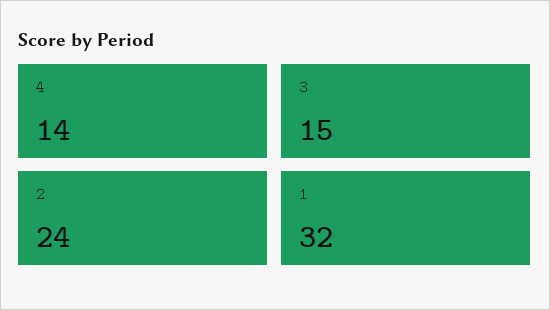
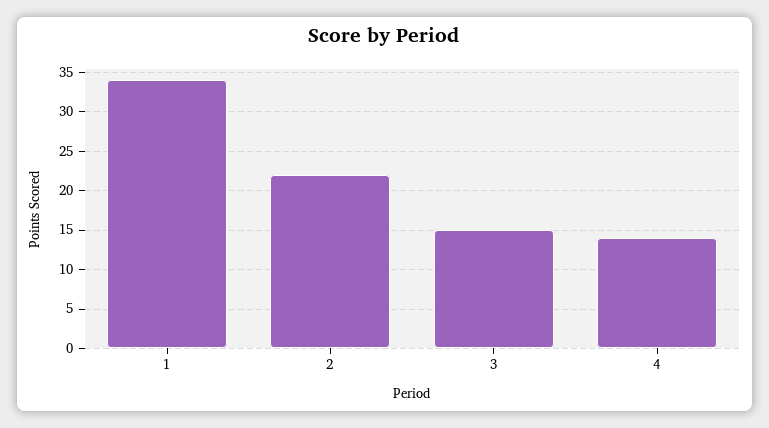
  {
    "4": 14,
    "3": 15,
-   "2": 24,
+   "2": 22,
-   "1": 32
+   "1": 34
  }

